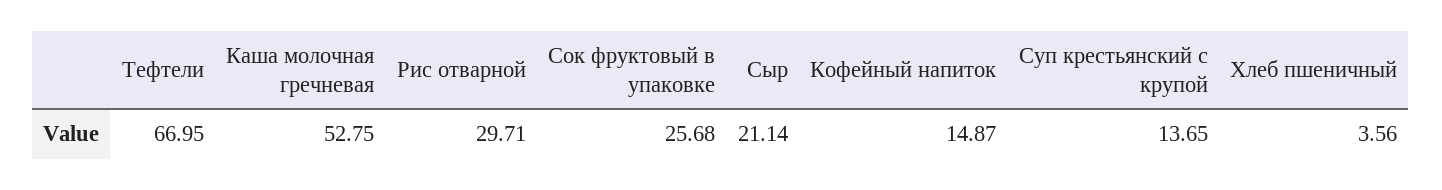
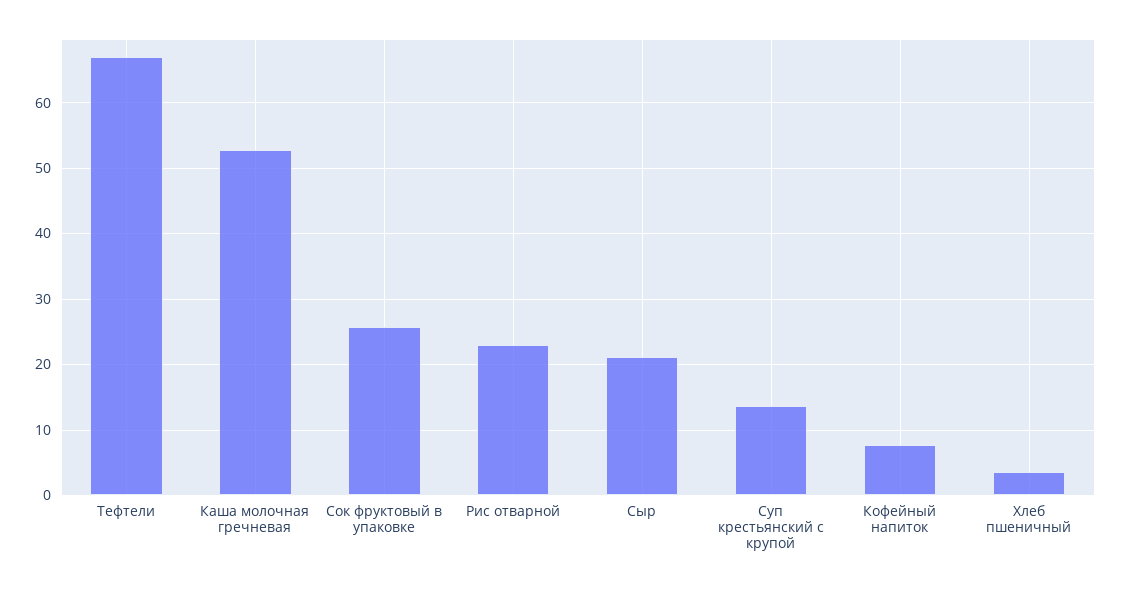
  {
    "Тефтели": 66.95,
    "Каша молочная гречневая": 52.75,
-   "Рис отварной": 29.71,
+   "Рис отварной": 23,
    "Сок фруктовый в упаковке": 25.68,
    "Сыр": 21.14,
-   "Кофейный напиток": 14.87,
+   "Кофейный напиток": 8,
    "Суп крестьянский с крупой": 13.65,
    "Хлеб пшеничный": 3.56
  }

